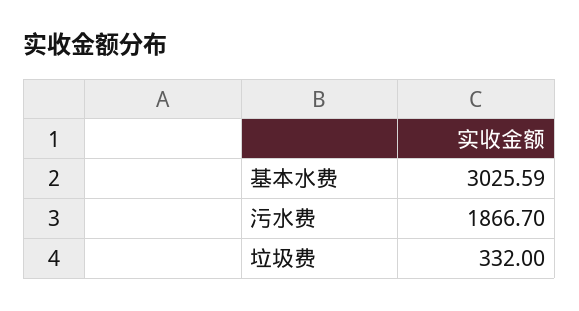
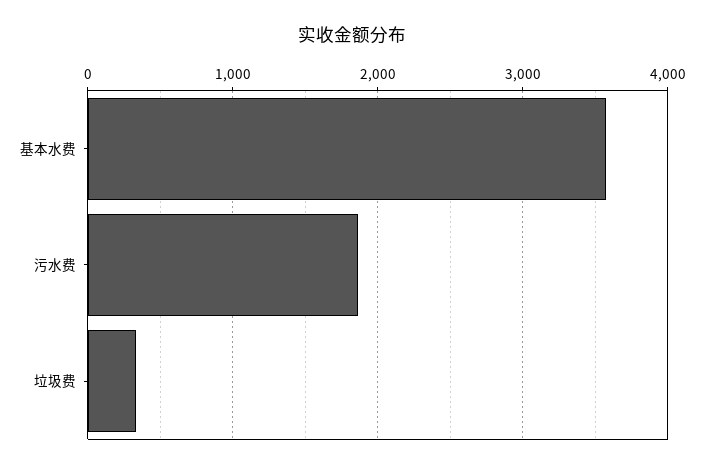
  {
-   "基本水费": 3025.59,
+   "基本水费": 3600,
    "污水费": 1866.7,
    "垃圾费": 332
  }

